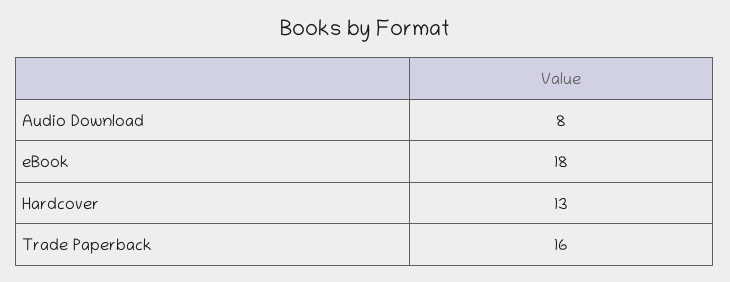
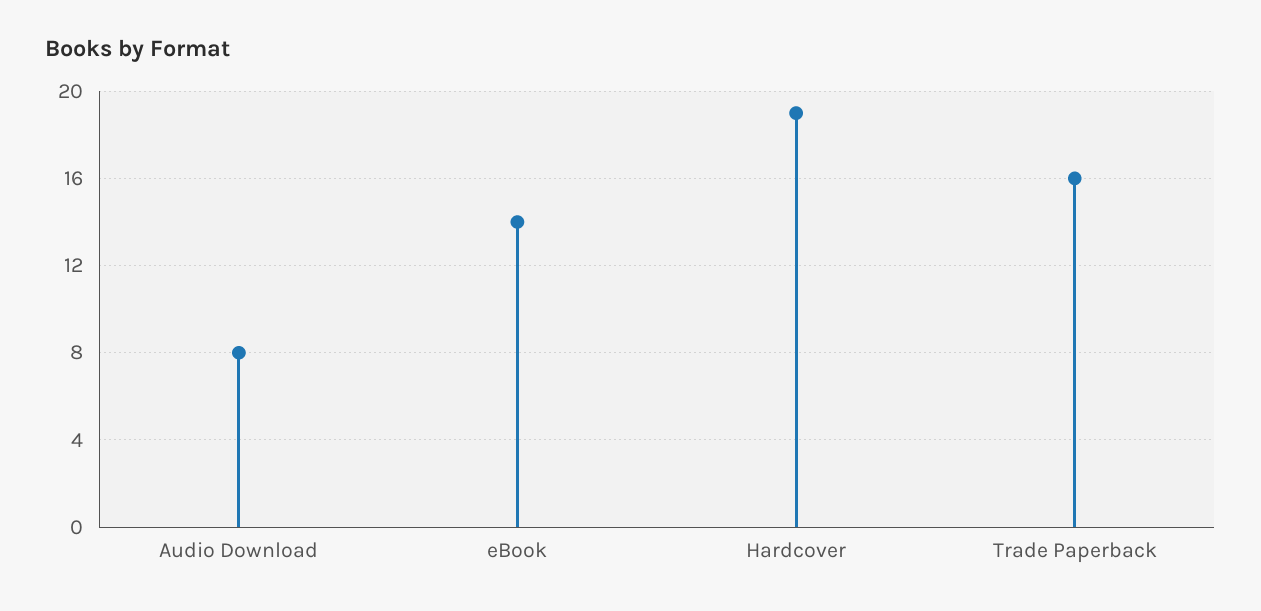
  {
    "Audio Download": 8,
-   "eBook": 18,
+   "eBook": 14,
-   "Hardcover": 13,
+   "Hardcover": 19,
    "Trade Paperback": 16
  }

